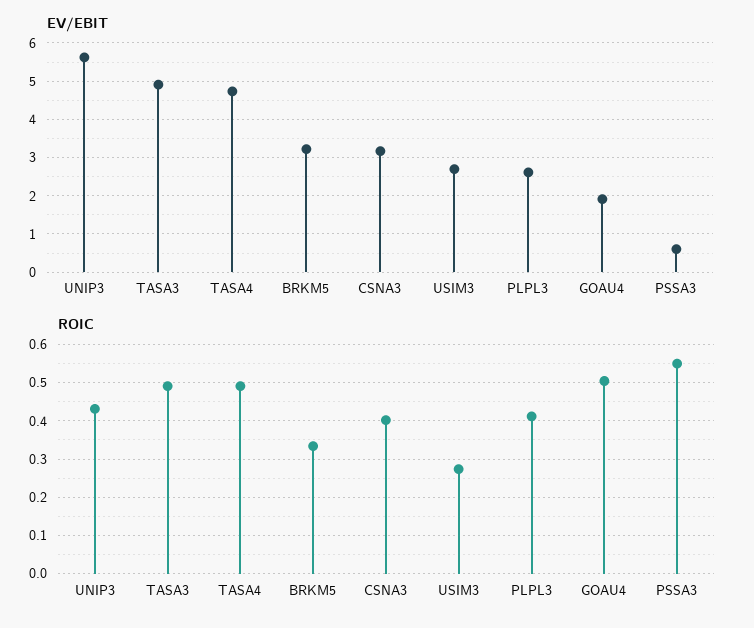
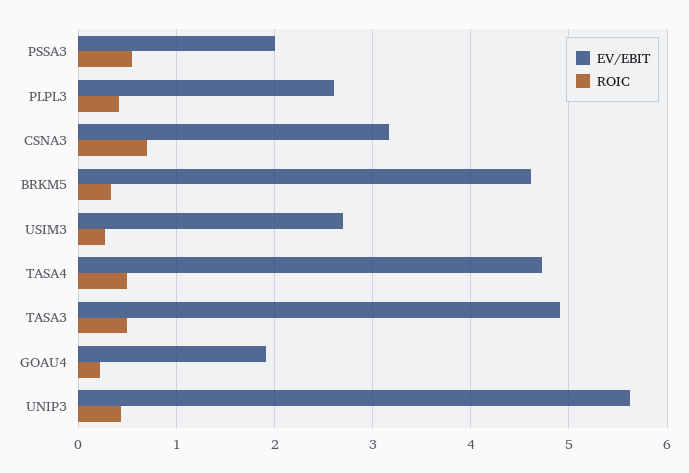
  {
    "EV/EBIT": {
      "UNIP3": 5.6,
      "TASA3": 4.9,
      "TASA4": 4.7,
-     "BRKM5": 3.2,
+     "BRKM5": 4.6,
      "CSNA3": 3.2,
      "USIM3": 2.7,
      "PLPL3": 2.6,
      "GOAU4": 1.9,
-     "PSSA3": 0.6
+     "PSSA3": 2
    },
    "ROIC": {
      "UNIP3": 0.44,
      "TASA3": 0.5,
      "TASA4": 0.5,
      "BRKM5": 0.34,
-     "CSNA3": 0.4,
+     "CSNA3": 0.7,
      "USIM3": 0.28,
      "PLPL3": 0.42,
-     "GOAU4": 0.5,
+     "GOAU4": 0.2,
      "PSSA3": 0.54
    }
  }

